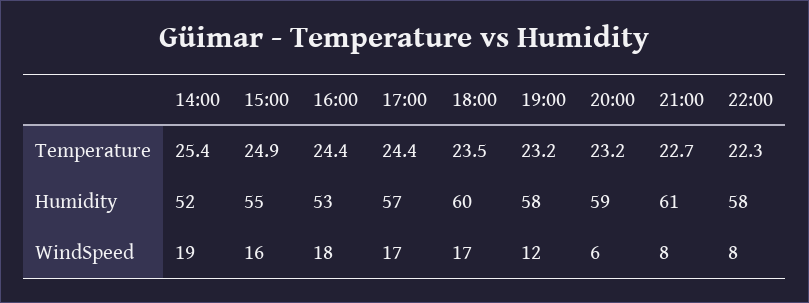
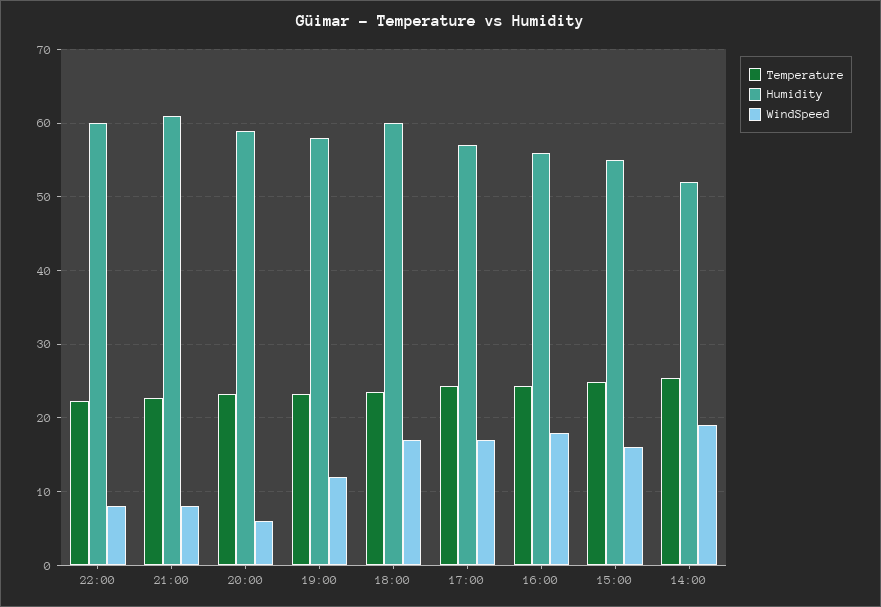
  {
    "Temperature": {
      "14:00": 25.4,
      "15:00": 24.9,
      "16:00": 24.4,
      "17:00": 24.4,
      "18:00": 23.5,
      "19:00": 23.2,
      "20:00": 23.2,
      "21:00": 22.7,
      "22:00": 22.3
    },
    "Humidity": {
      "14:00": 52,
      "15:00": 55,
-     "16:00": 53,
+     "16:00": 56,
      "17:00": 57,
      "18:00": 60,
      "19:00": 58,
      "20:00": 59,
      "21:00": 61,
-     "22:00": 58
+     "22:00": 60
    },
    "WindSpeed": {
      "14:00": 19,
      "15:00": 16,
      "16:00": 18,
      "17:00": 17,
      "18:00": 17,
      "19:00": 12,
      "20:00": 6,
      "21:00": 8,
      "22:00": 8
    }
  }

